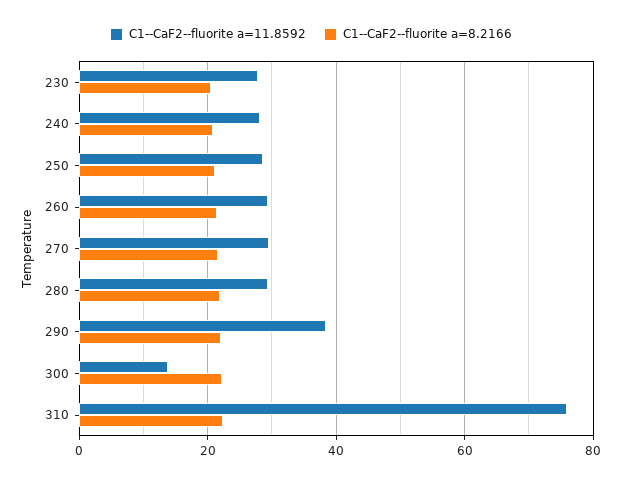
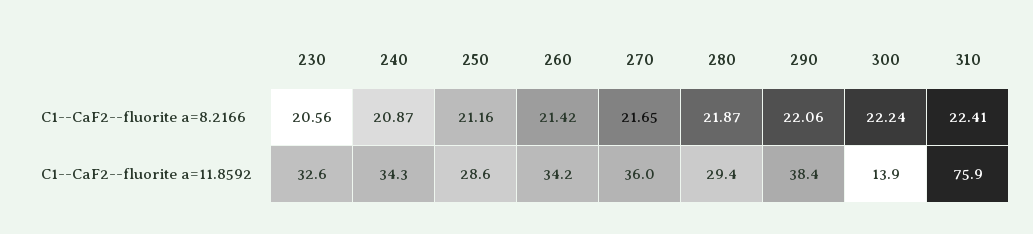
  {
    "C1--CaF2--fluorite a=11.8592": {
-     "230": 28,
+     "230": 32.6,
-     "240": 28,
+     "240": 34.3,
      "250": 28.6,
-     "260": 30,
+     "260": 34.2,
-     "270": 30,
+     "270": 36,
      "280": 29.4,
      "290": 38.4,
      "300": 13.9,
      "310": 75.9
    },
    "C1--CaF2--fluorite a=8.2166": {
      "230": 20.56,
      "240": 20.87,
      "250": 21.16,
      "260": 21.42,
      "270": 21.65,
      "280": 21.87,
      "290": 22.06,
      "300": 22.24,
      "310": 22.41
    }
  }

